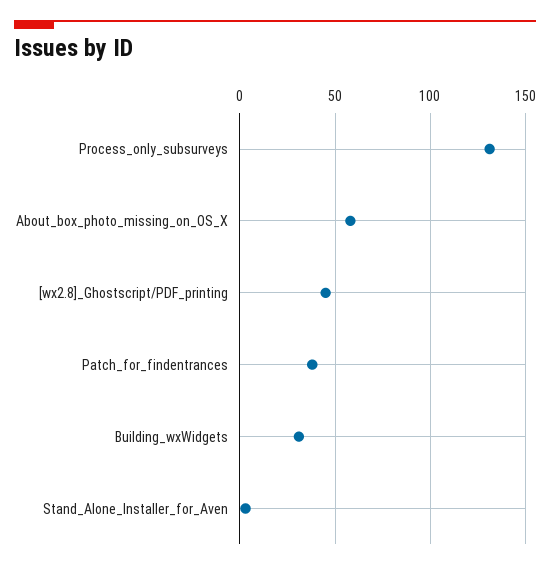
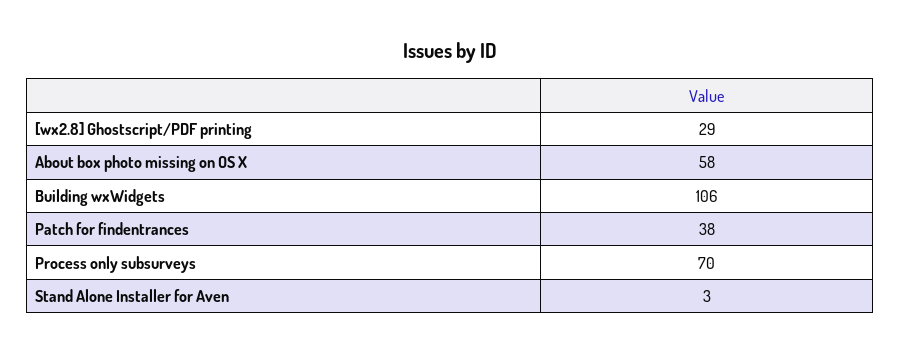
  {
-   "Process_only_subsurveys": 130,
+   "Process_only_subsurveys": 70,
    "About_box_photo_missing_on_OS_X": 58,
-   "[wx2.8]_Ghostscript/PDF_printing": 45,
+   "[wx2.8]_Ghostscript/PDF_printing": 29,
    "Patch_for_findentrances": 38,
-   "Building_wxWidgets": 30,
+   "Building_wxWidgets": 106,
    "Stand_Alone_Installer_for_Aven": 3
  }

